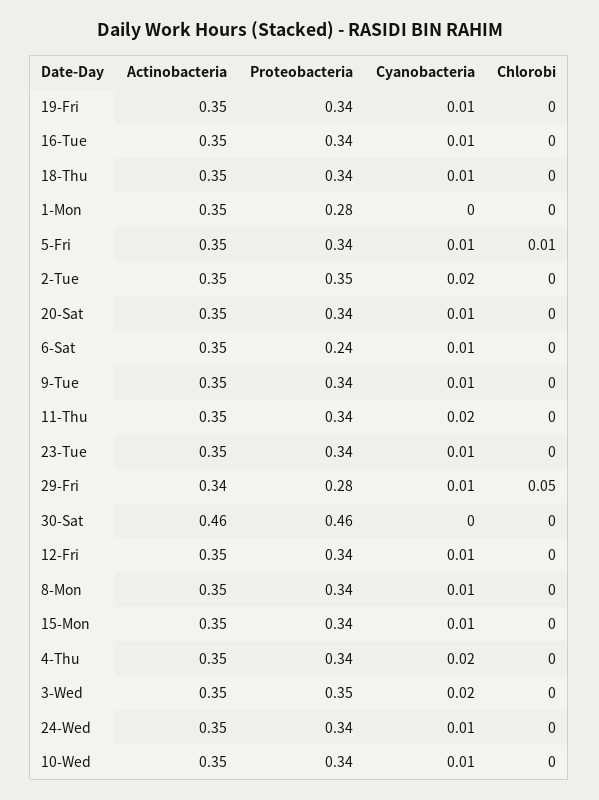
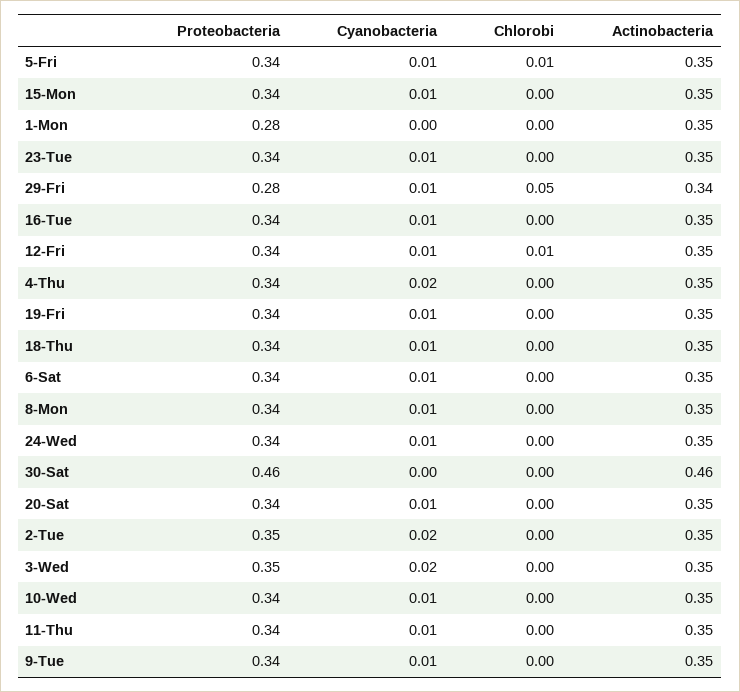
  {
    "Actinobacteria": {
      "19-Fri": 0.35,
      "16-Tue": 0.35,
      "18-Thu": 0.35,
      "1-Mon": 0.35,
      "5-Fri": 0.35,
      "2-Tue": 0.35,
      "20-Sat": 0.35,
      "6-Sat": 0.35,
      "9-Tue": 0.35,
      "11-Thu": 0.35,
      "23-Tue": 0.35,
      "29-Fri": 0.34,
      "30-Sat": 0.46,
      "12-Fri": 0.35,
      "8-Mon": 0.35,
      "15-Mon": 0.35,
      "4-Thu": 0.35,
      "3-Wed": 0.35,
      "24-Wed": 0.35,
      "10-Wed": 0.35
    },
    "Proteobacteria": {
      "19-Fri": 0.34,
      "16-Tue": 0.34,
      "18-Thu": 0.34,
      "1-Mon": 0.28,
      "5-Fri": 0.34,
      "2-Tue": 0.35,
      "20-Sat": 0.34,
-     "6-Sat": 0.24,
+     "6-Sat": 0.34,
      "9-Tue": 0.34,
      "11-Thu": 0.34,
      "23-Tue": 0.34,
      "29-Fri": 0.28,
      "30-Sat": 0.46,
      "12-Fri": 0.34,
      "8-Mon": 0.34,
      "15-Mon": 0.34,
      "4-Thu": 0.34,
      "3-Wed": 0.35,
      "24-Wed": 0.34,
      "10-Wed": 0.34
    },
    "Cyanobacteria": {
      "19-Fri": 0.01,
      "16-Tue": 0.01,
      "18-Thu": 0.01,
      "1-Mon": 0,
      "5-Fri": 0.01,
      "2-Tue": 0.02,
      "20-Sat": 0.01,
      "6-Sat": 0.01,
      "9-Tue": 0.01,
-     "11-Thu": 0.02,
+     "11-Thu": 0.01,
      "23-Tue": 0.01,
      "29-Fri": 0.01,
      "30-Sat": 0,
      "12-Fri": 0.01,
      "8-Mon": 0.01,
      "15-Mon": 0.01,
      "4-Thu": 0.02,
      "3-Wed": 0.02,
      "24-Wed": 0.01,
      "10-Wed": 0.01
    },
    "Chlorobi": {
      "19-Fri": 0,
      "16-Tue": 0,
      "18-Thu": 0,
      "1-Mon": 0,
      "5-Fri": 0.01,
      "2-Tue": 0,
      "20-Sat": 0,
      "6-Sat": 0,
      "9-Tue": 0,
      "11-Thu": 0,
      "23-Tue": 0,
      "29-Fri": 0.05,
      "30-Sat": 0,
-     "12-Fri": 0,
+     "12-Fri": 0.01,
      "8-Mon": 0,
      "15-Mon": 0,
      "4-Thu": 0,
      "3-Wed": 0,
      "24-Wed": 0,
      "10-Wed": 0
    }
  }

